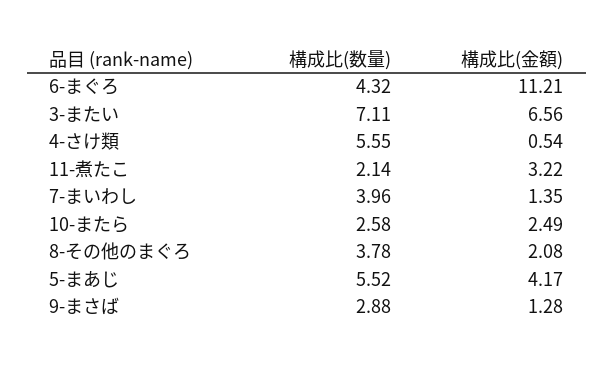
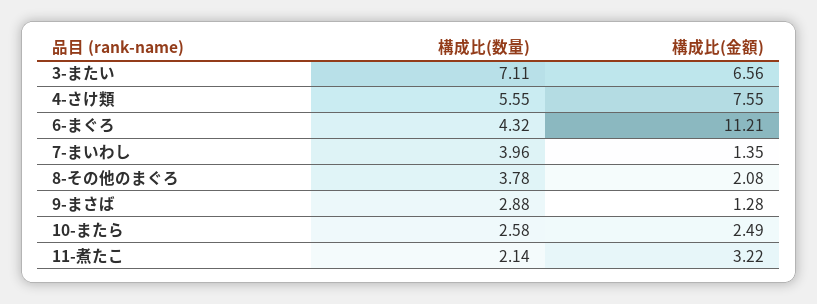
  {
    "構成比(数量)": {
      "6-まぐろ": 4.32,
      "3-またい": 7.11,
      "4-さけ類": 5.55,
      "11-煮たこ": 2.14,
      "7-まいわし": 3.96,
      "10-またら": 2.58,
      "8-その他のまぐろ": 3.78,
-     "5-まあじ": 5.52,
      "9-まさば": 2.88
    },
    "構成比(金額)": {
      "6-まぐろ": 11.21,
      "3-またい": 6.56,
-     "4-さけ類": 0.54,
+     "4-さけ類": 7.55,
      "11-煮たこ": 3.22,
      "7-まいわし": 1.35,
      "10-またら": 2.49,
      "8-その他のまぐろ": 2.08,
-     "5-まあじ": 4.17,
      "9-まさば": 1.28
    }
  }

